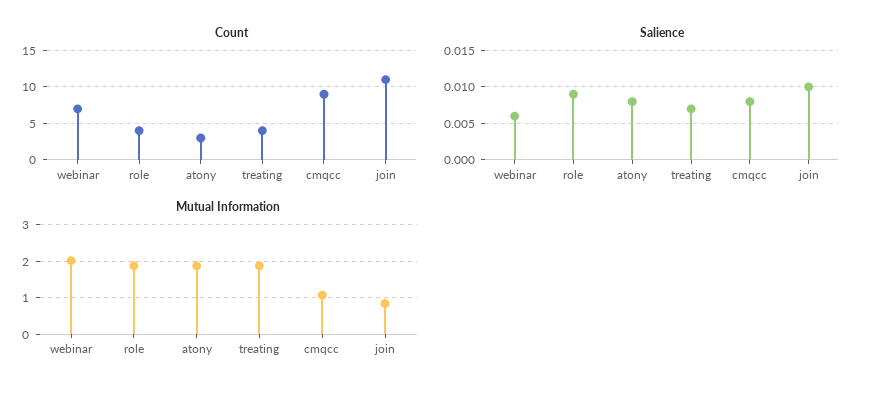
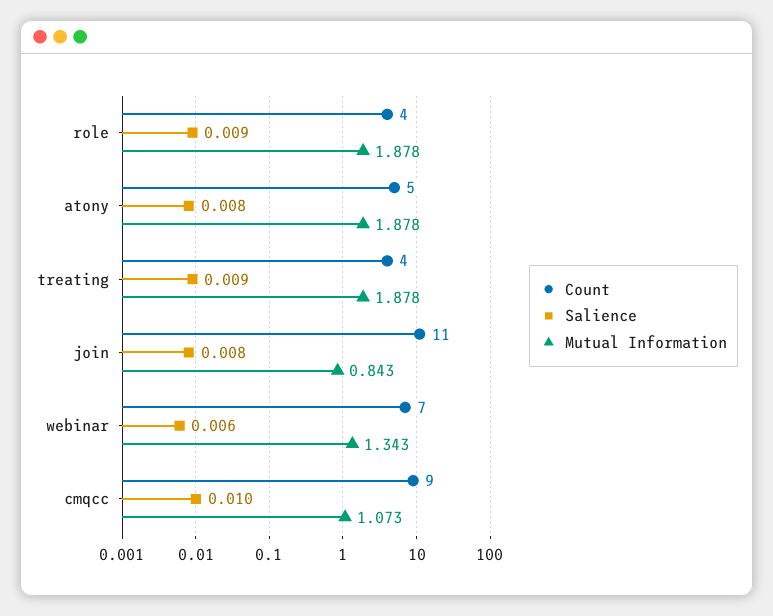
  {
    "Count": {
      "webinar": 7,
      "role": 4,
-     "atony": 3,
+     "atony": 5,
      "treating": 4,
      "cmqcc": 9,
      "join": 11
    },
    "Salience": {
      "webinar": 0.006,
      "role": 0.009,
      "atony": 0.008,
-     "treating": 0.007,
+     "treating": 0.009,
-     "cmqcc": 0.008,
+     "cmqcc": 0.01,
-     "join": 0.01
+     "join": 0.008
    },
    "Mutual Information": {
-     "webinar": 2,
+     "webinar": 1.343,
      "role": 1.878,
      "atony": 1.878,
      "treating": 1.878,
      "cmqcc": 1.073,
      "join": 0.843
    }
  }

